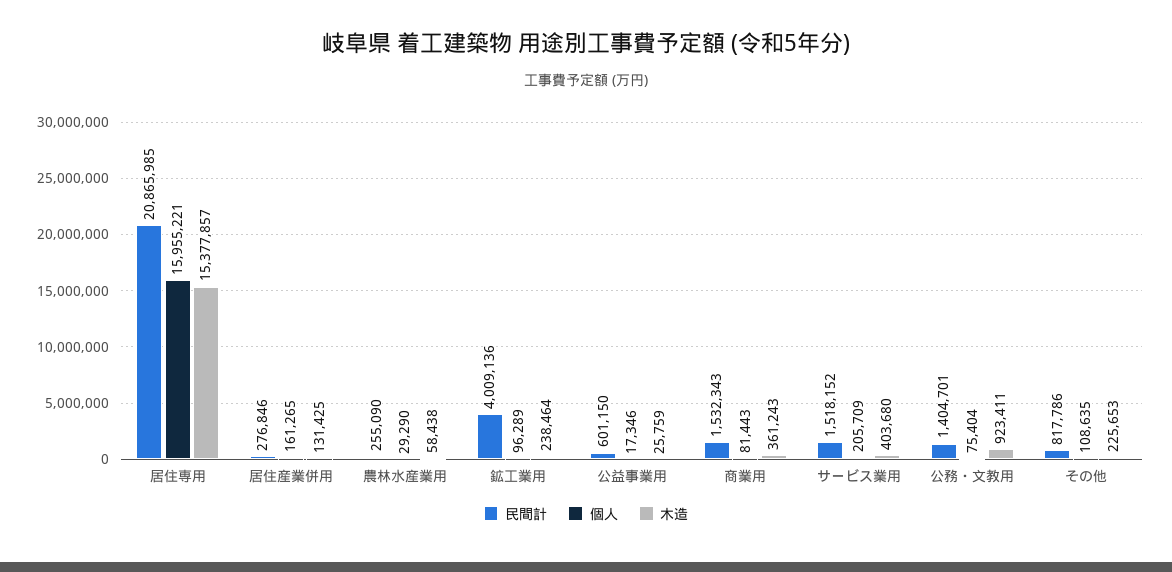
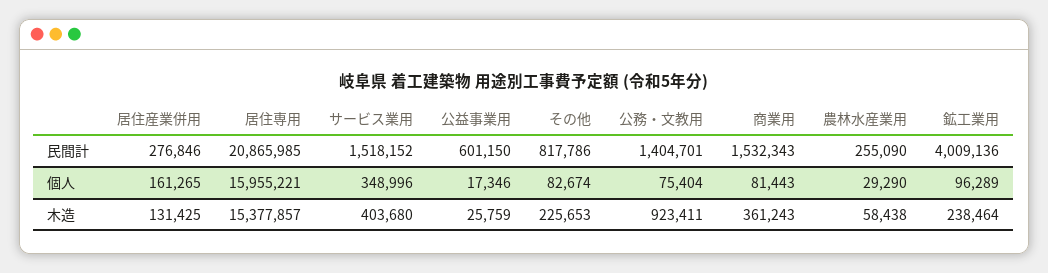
  {
    "民間計": {
      "居住専用": 20865985,
      "居住産業併用": 276846,
      "農林水産業用": 255090,
      "鉱工業用": 4009136,
      "公益事業用": 601150,
      "商業用": 1532343,
      "サービス業用": 1518152,
      "公務・文教用": 1404701,
      "その他": 817786
    },
    "個人": {
      "居住専用": 15955221,
      "居住産業併用": 161265,
      "農林水産業用": 29290,
      "鉱工業用": 96289,
      "公益事業用": 17346,
      "商業用": 81443,
-     "サービス業用": 205709,
+     "サービス業用": 348996,
      "公務・文教用": 75404,
-     "その他": 108635
+     "その他": 82674
    },
    "木造": {
      "居住専用": 15377857,
      "居住産業併用": 131425,
      "農林水産業用": 58438,
      "鉱工業用": 238464,
      "公益事業用": 25759,
      "商業用": 361243,
      "サービス業用": 403680,
      "公務・文教用": 923411,
      "その他": 225653
    }
  }

